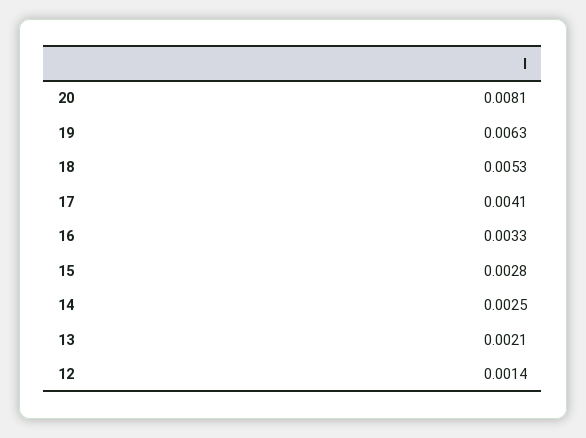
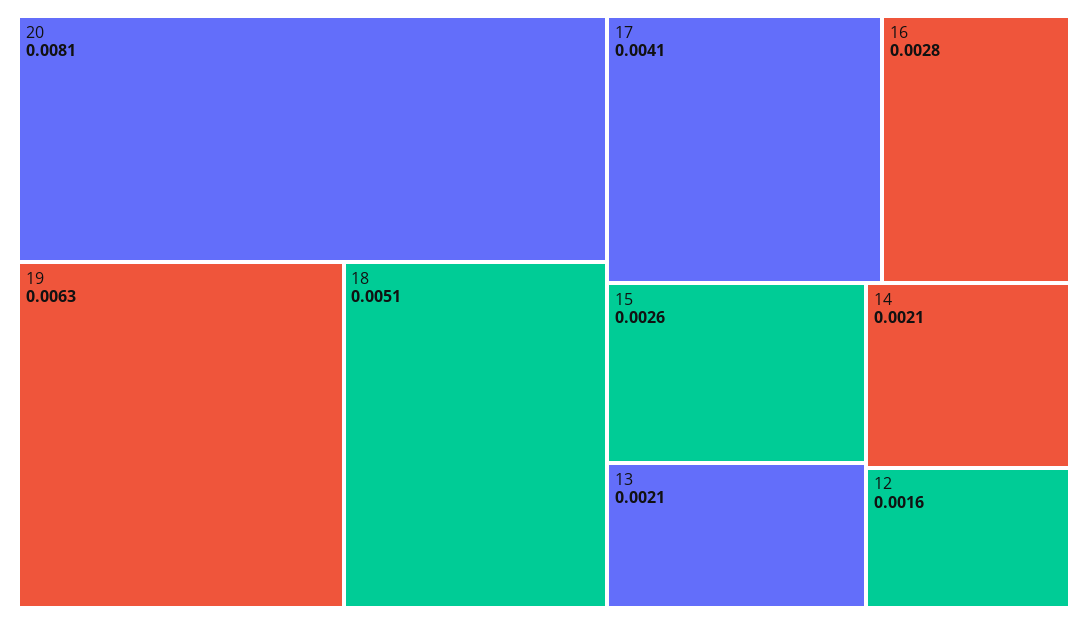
  {
    "20": 0.0081,
    "19": 0.0063,
-   "18": 0.0053,
+   "18": 0.0051,
    "17": 0.0041,
-   "16": 0.0033,
+   "16": 0.0028,
-   "15": 0.0028,
+   "15": 0.0026,
-   "14": 0.0025,
+   "14": 0.0021,
    "13": 0.0021,
-   "12": 0.0014
+   "12": 0.0016
  }

